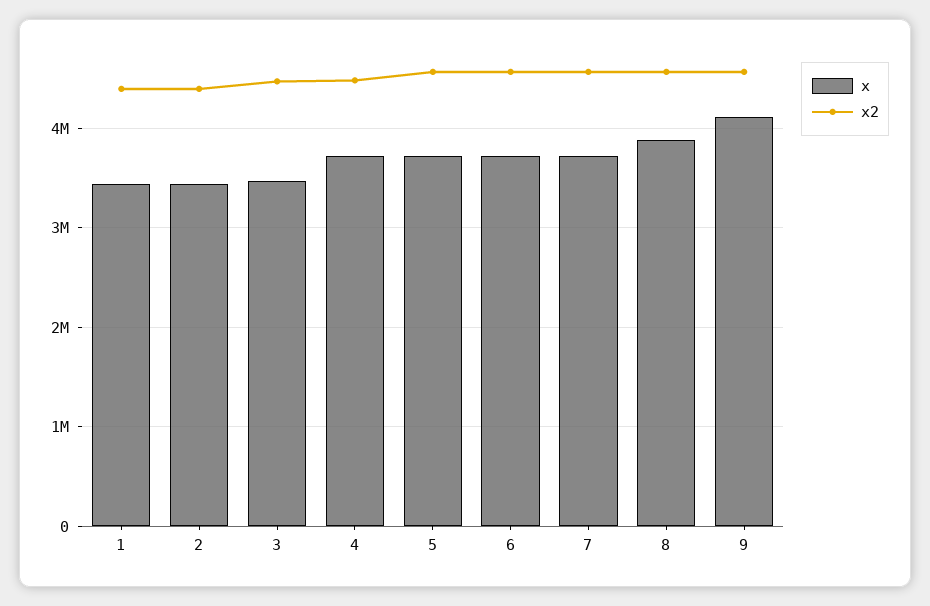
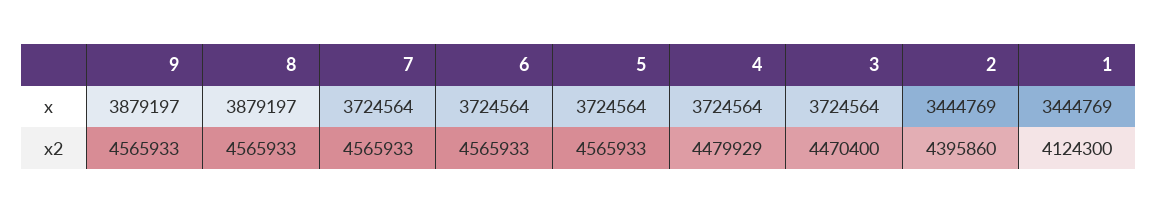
  {
    "x": {
      "1": 3444769,
      "2": 3444769,
-     "3": 3500000,
+     "3": 3724564,
      "4": 3724564,
      "5": 3724564,
      "6": 3724564,
      "7": 3724564,
      "8": 3879197,
-     "9": 4100000
+     "9": 3879197
    },
    "x2": {
-     "1": 4400000,
+     "1": 4124300,
      "2": 4395860,
      "3": 4470400,
      "4": 4479929,
      "5": 4565933,
      "6": 4565933,
      "7": 4565933,
      "8": 4565933,
      "9": 4565933
    }
  }

